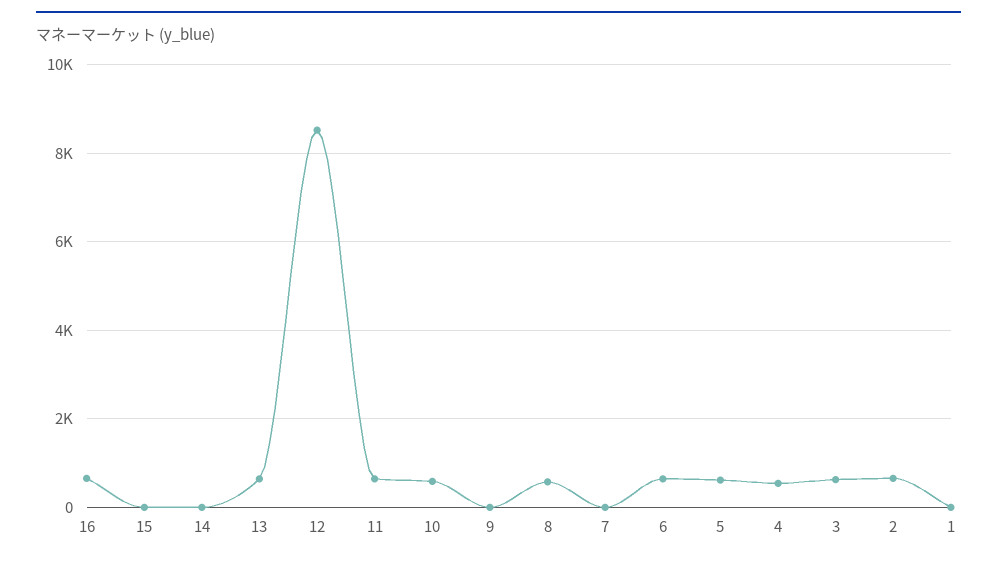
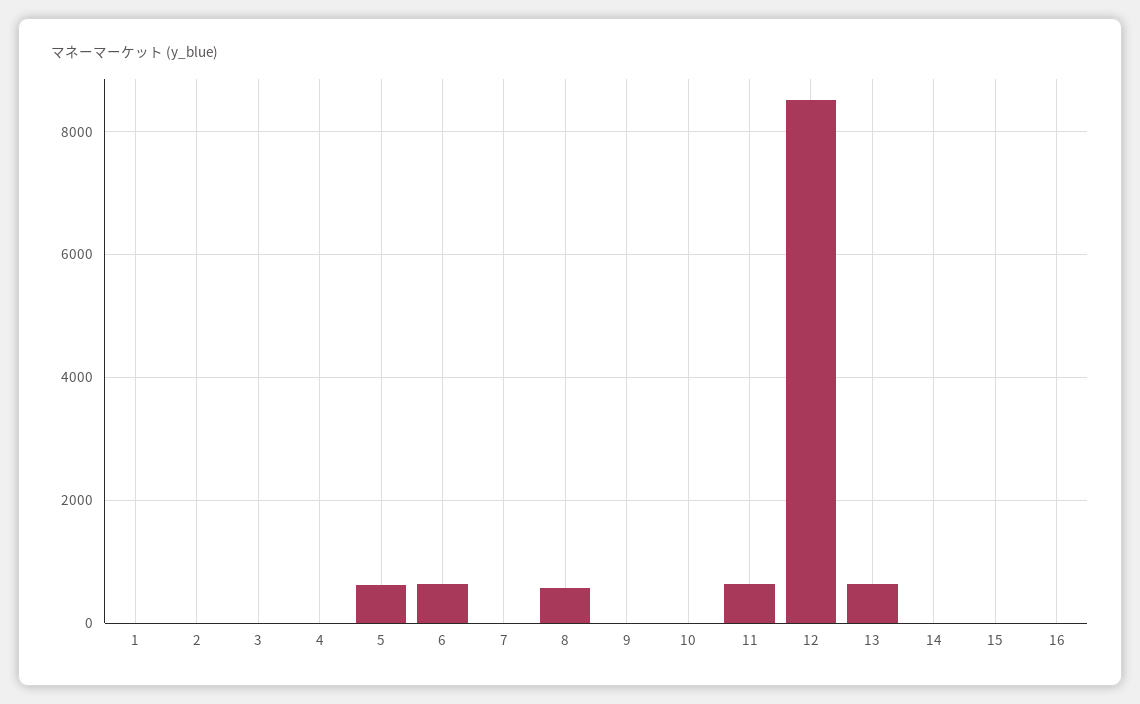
  {
-   "16": 600,
+   "16": 0,
    "15": 0,
    "14": 0,
    "13": 600,
    "12": 8600,
    "11": 600,
-   "10": 600,
+   "10": 0,
    "9": 0,
    "8": 600,
    "7": 0,
    "6": 600,
    "5": 600,
-   "4": 600,
+   "4": 0,
-   "3": 600,
+   "3": 0,
-   "2": 600,
+   "2": 0,
    "1": 0
  }

